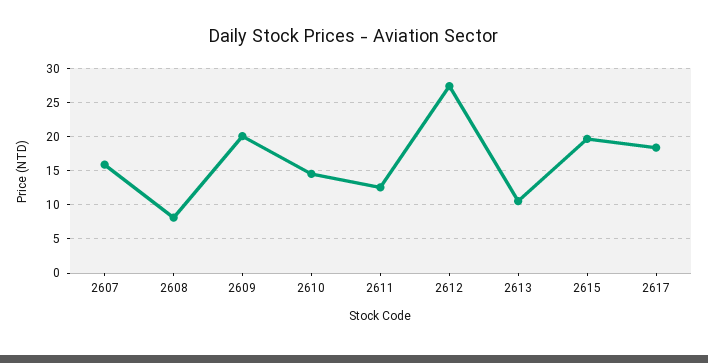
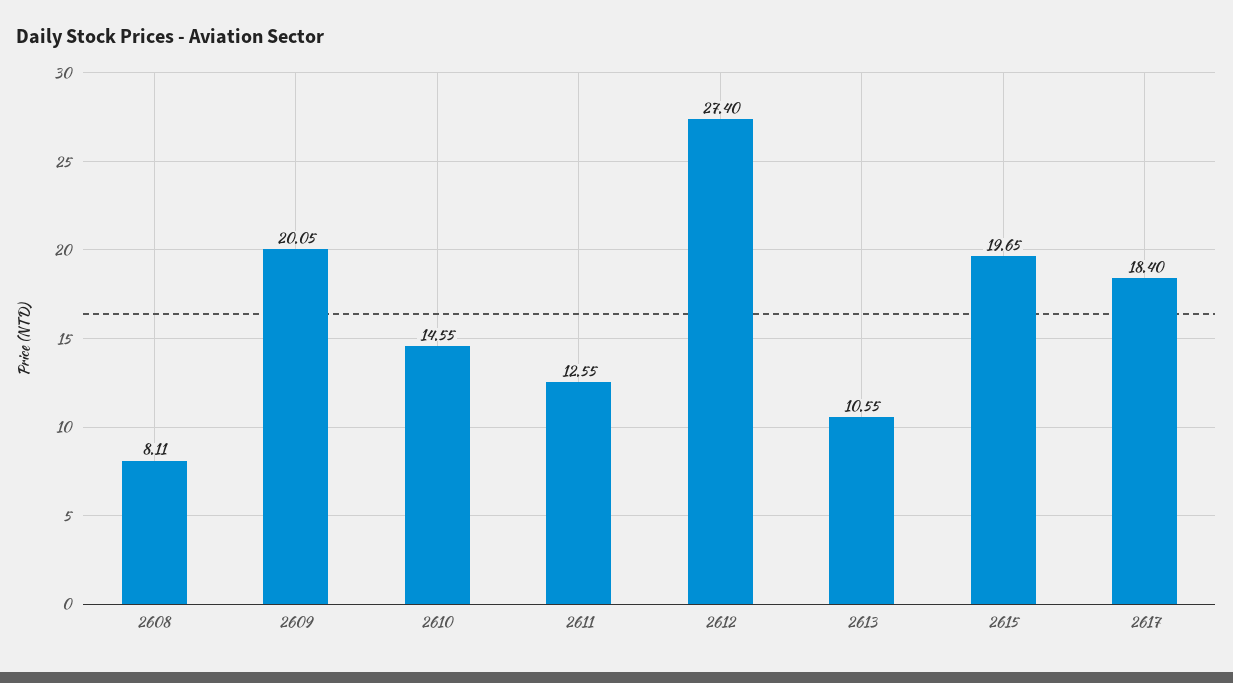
  {
-   "2607": 16,
    "2608": 8.11,
    "2609": 20.05,
    "2610": 14.55,
    "2611": 12.55,
    "2612": 27.4,
    "2613": 10.55,
    "2615": 19.65,
    "2617": 18.4
  }

